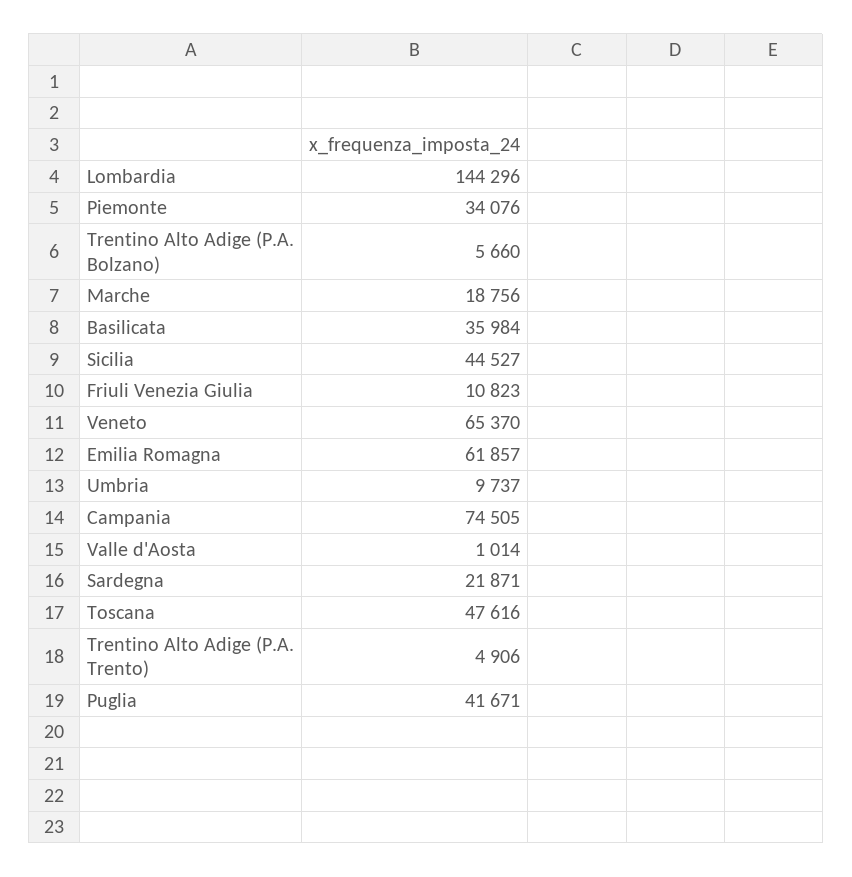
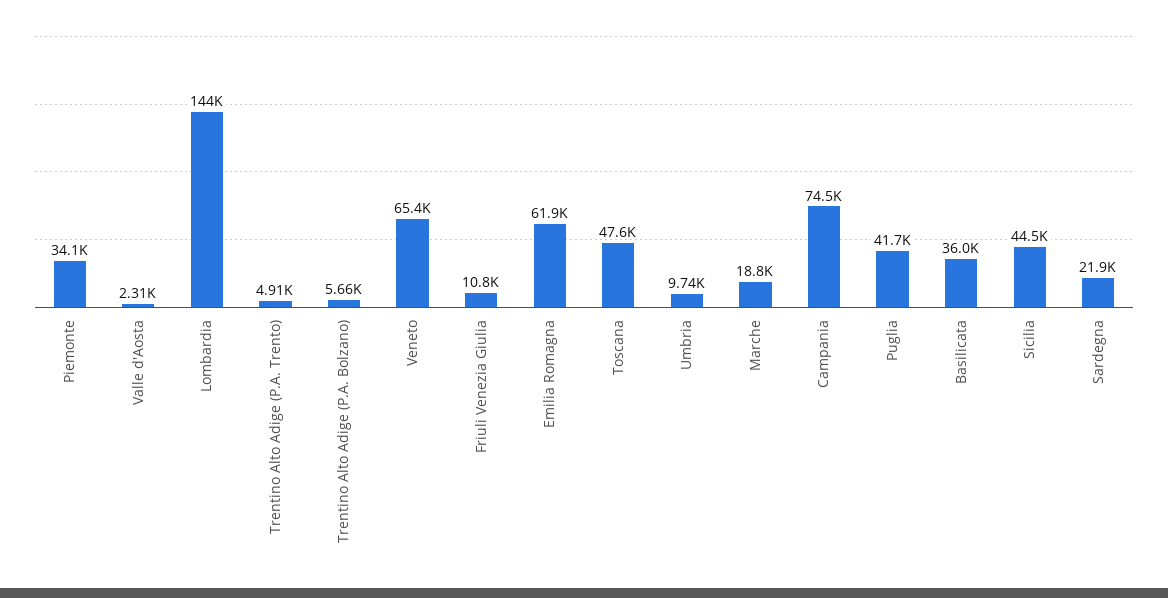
  {
    "Lombardia": 144296,
    "Piemonte": 34076,
    "Trentino Alto Adige (P.A. Bolzano)": 5660,
    "Marche": 18756,
    "Basilicata": 35984,
    "Sicilia": 44527,
    "Friuli Venezia Giulia": 10823,
    "Veneto": 65370,
    "Emilia Romagna": 61857,
    "Umbria": 9737,
    "Campania": 74505,
-   "Valle d'Aosta": 1014,
+   "Valle d'Aosta": 2310,
    "Sardegna": 21871,
    "Toscana": 47616,
    "Trentino Alto Adige (P.A. Trento)": 4906,
    "Puglia": 41671
  }

